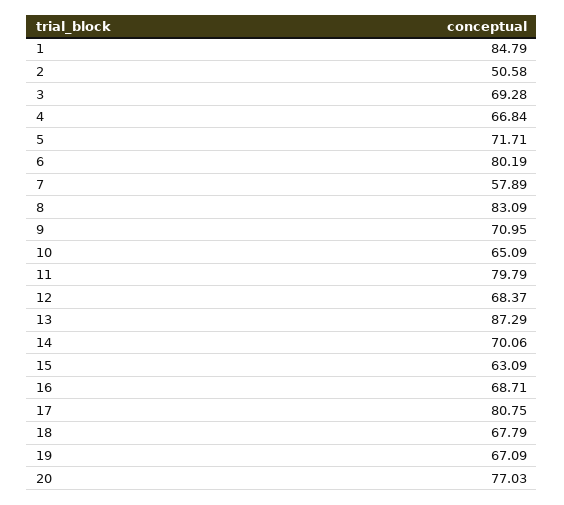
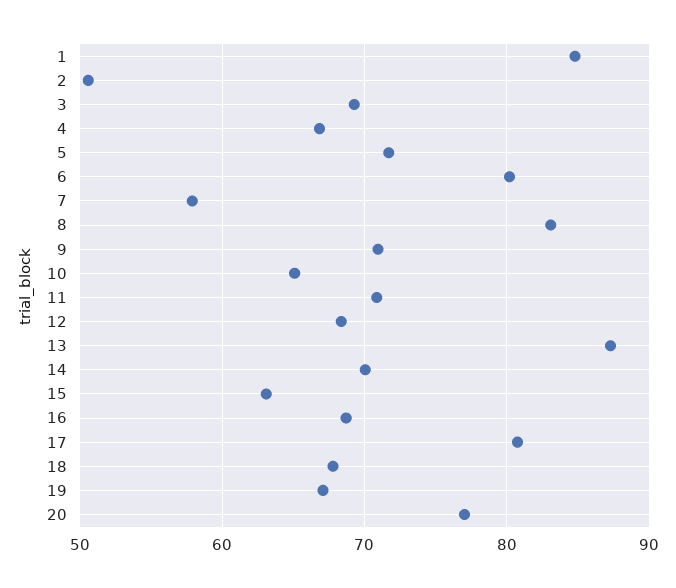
  {
    "1": 84.79,
    "2": 50.58,
    "3": 69.28,
    "4": 66.84,
    "5": 71.71,
    "6": 80.19,
    "7": 57.89,
    "8": 83.09,
    "9": 70.95,
    "10": 65.09,
-   "11": 79.79,
+   "11": 71,
    "12": 68.37,
    "13": 87.29,
    "14": 70.06,
    "15": 63.09,
    "16": 68.71,
    "17": 80.75,
    "18": 67.79,
    "19": 67.09,
    "20": 77.03
  }

